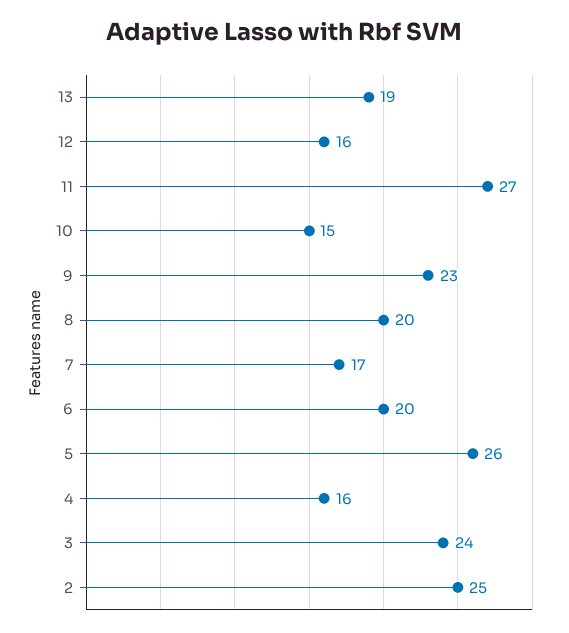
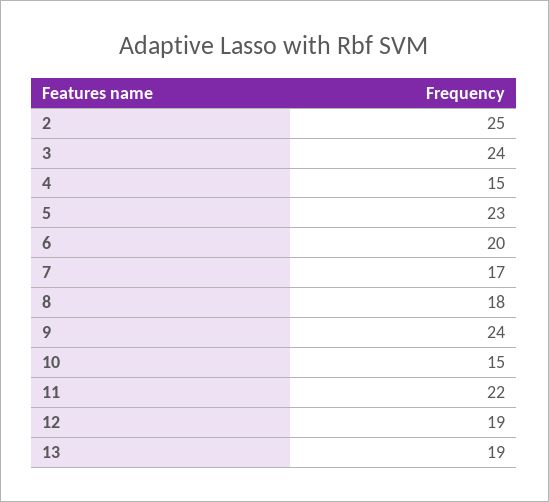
  {
    "13": 19,
-   "12": 16,
+   "12": 19,
-   "11": 27,
+   "11": 22,
    "10": 15,
-   "9": 23,
+   "9": 24,
-   "8": 20,
+   "8": 18,
    "7": 17,
    "6": 20,
-   "5": 26,
+   "5": 23,
-   "4": 16,
+   "4": 15,
    "3": 24,
    "2": 25
  }

